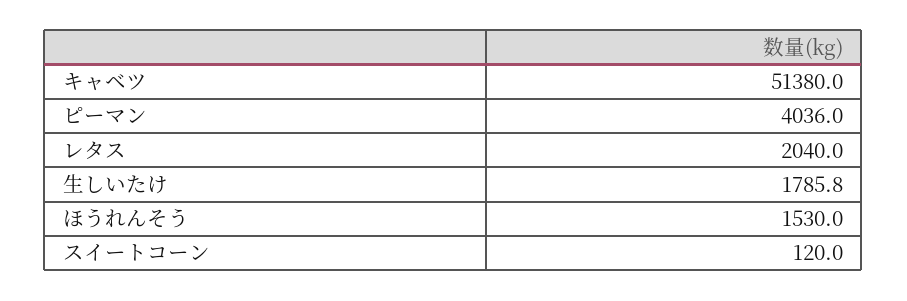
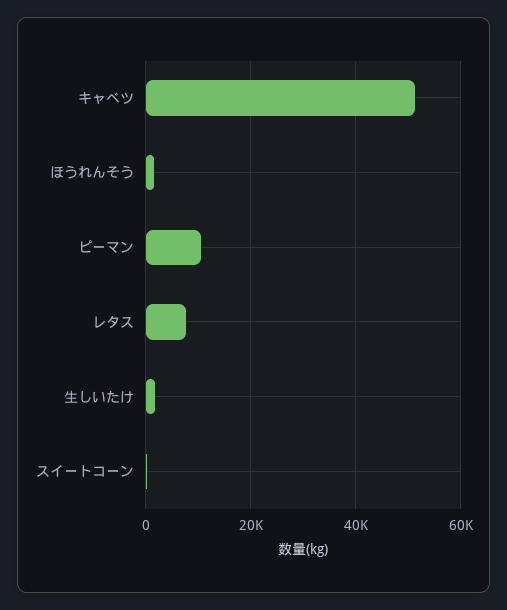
  {
    "キャベツ": 51380,
-   "ピーマン": 4036,
+   "ピーマン": 10000,
-   "レタス": 2040,
+   "レタス": 8000,
    "生しいたけ": 1785.8,
    "ほうれんそう": 1530,
    "スイートコーン": 120
  }

